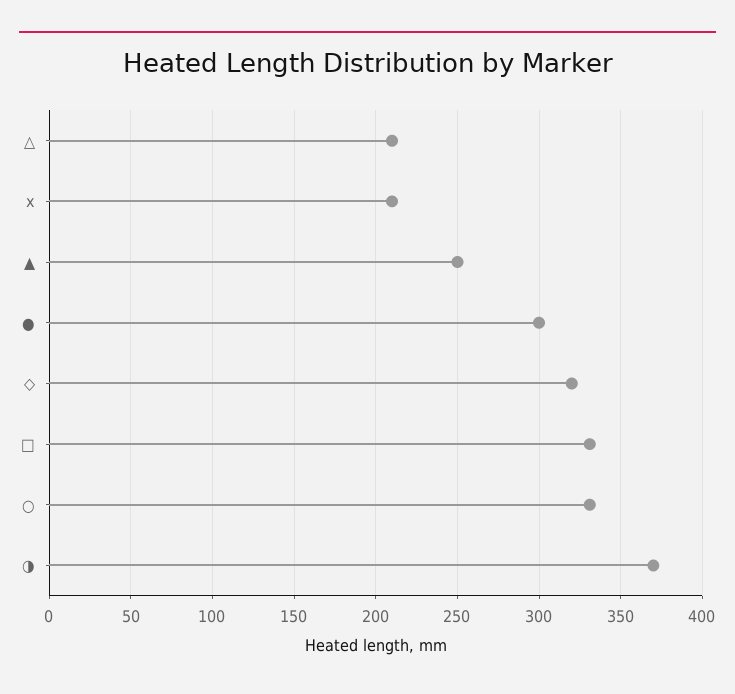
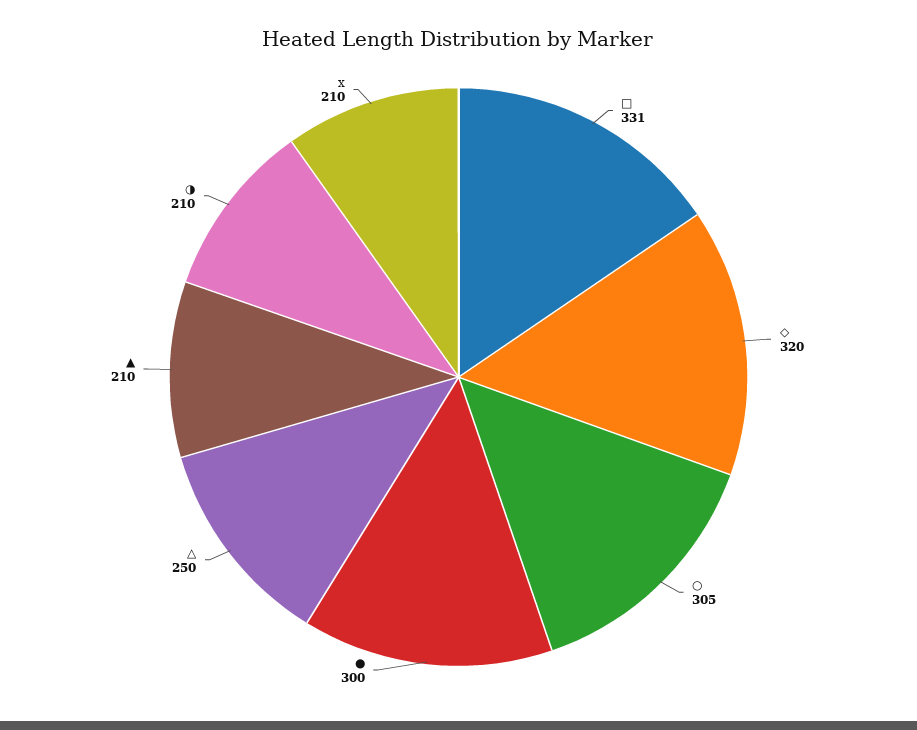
  {
-   "△": 210,
+   "△": 250,
    "x": 210,
-   "▲": 250,
+   "▲": 210,
    "●": 300,
    "◇": 320,
    "□": 331,
-   "○": 330,
+   "○": 305,
-   "◑": 370
+   "◑": 210
  }

